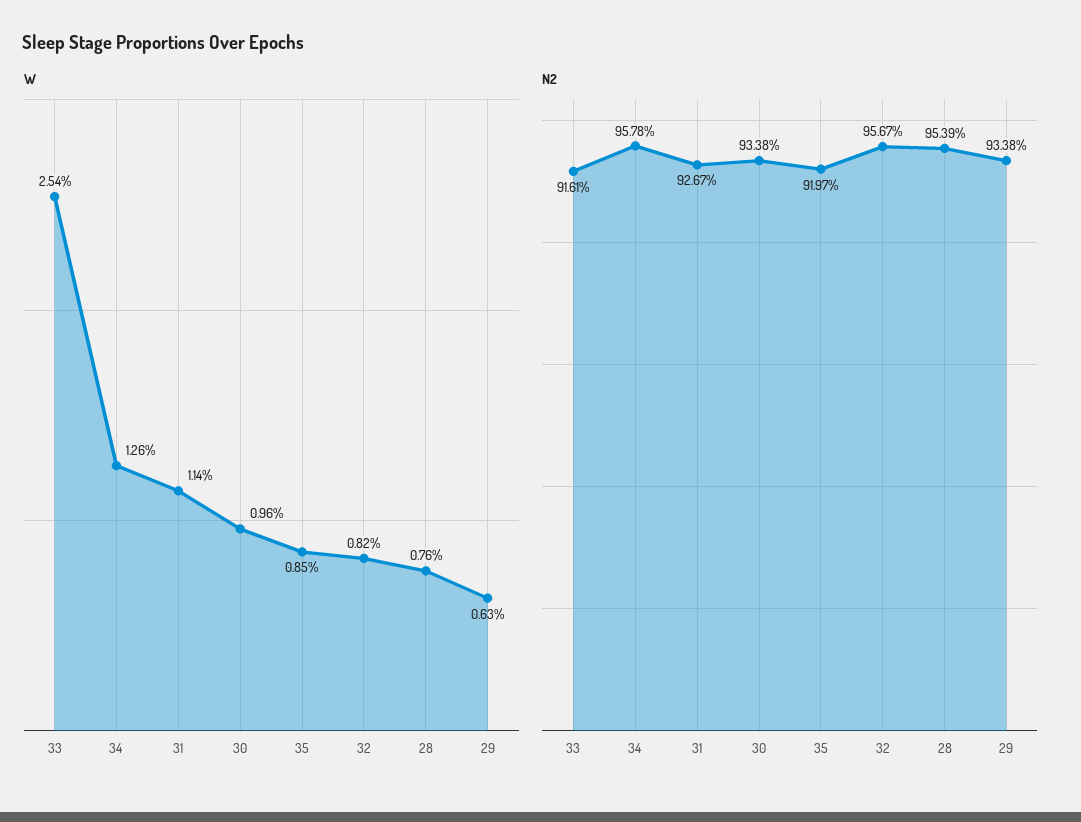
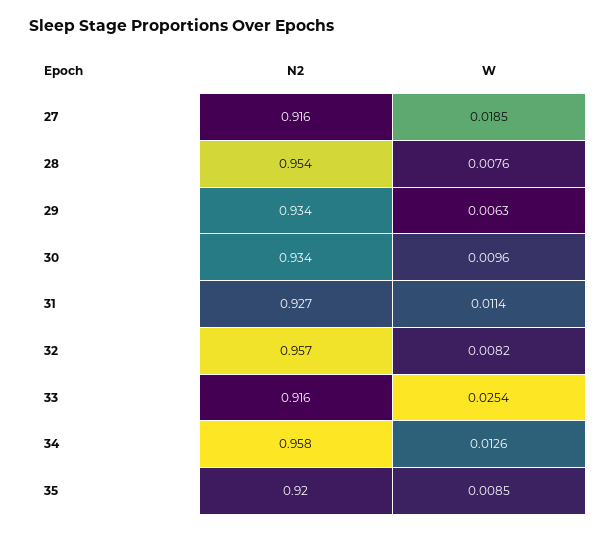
  {
    "W": {
      "33": 0.0254,
      "34": 0.0126,
      "31": 0.0114,
      "30": 0.0096,
      "35": 0.0085,
      "32": 0.0082,
      "28": 0.0076,
-     "29": 0.0063
+     "29": 0.0063,
+     "27": 0.0185
    },
    "N2": {
      "33": 0.9161,
      "34": 0.9578,
      "31": 0.9267,
      "30": 0.9338,
      "35": 0.9197,
      "32": 0.9567,
      "28": 0.9539,
-     "29": 0.9338
+     "29": 0.9338,
+     "27": 0.916
    }
  }

